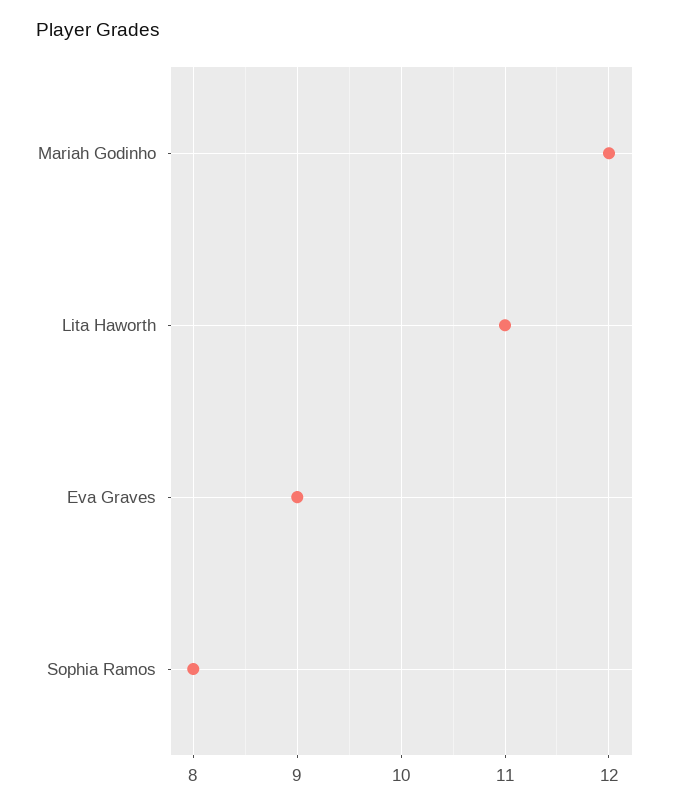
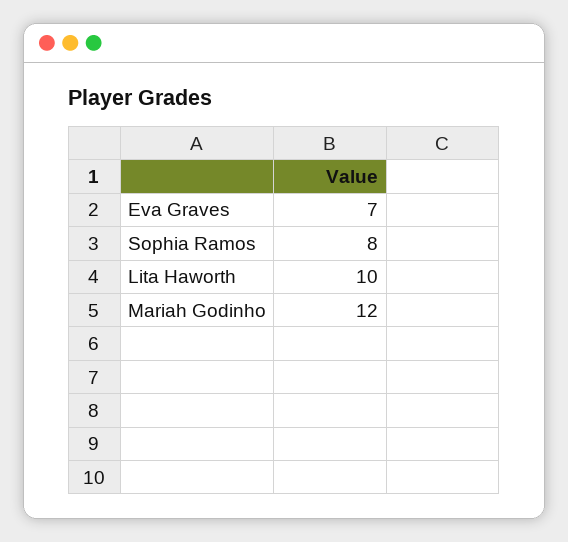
  {
    "Mariah Godinho": 12,
-   "Lita Haworth": 11,
+   "Lita Haworth": 10,
-   "Eva Graves": 9,
+   "Eva Graves": 7,
    "Sophia Ramos": 8
  }

